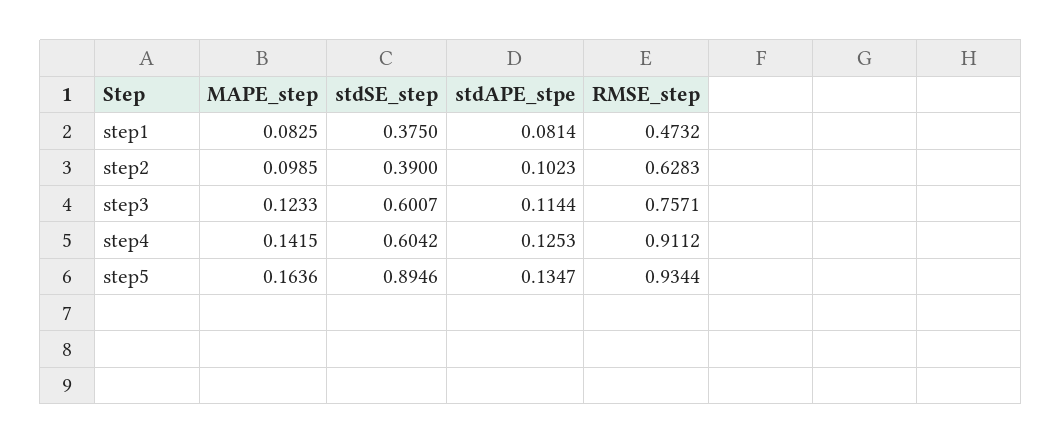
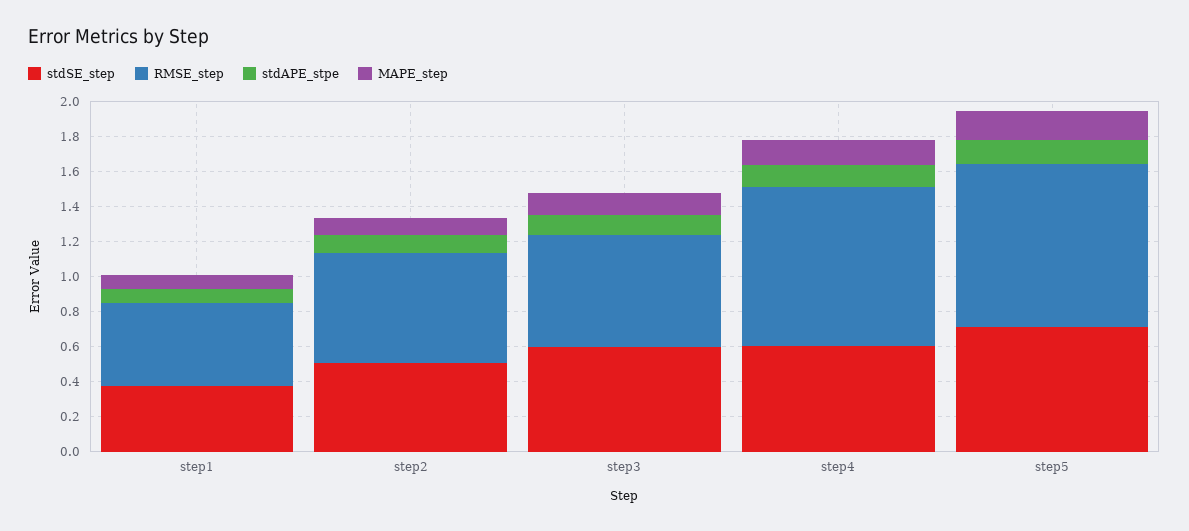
  {
    "MAPE_step": {
      "step1": 0.0825,
      "step2": 0.0985,
      "step3": 0.1233,
      "step4": 0.1415,
      "step5": 0.1636
    },
    "stdSE_step": {
      "step1": 0.375,
-     "step2": 0.39,
+     "step2": 0.5,
      "step3": 0.6007,
      "step4": 0.6042,
-     "step5": 0.8946
+     "step5": 0.7
    },
    "stdAPE_stpe": {
      "step1": 0.0814,
      "step2": 0.1023,
      "step3": 0.1144,
      "step4": 0.1253,
      "step5": 0.1347
    },
    "RMSE_step": {
      "step1": 0.4732,
      "step2": 0.6283,
-     "step3": 0.7571,
+     "step3": 0.65,
      "step4": 0.9112,
      "step5": 0.9344
    }
  }

